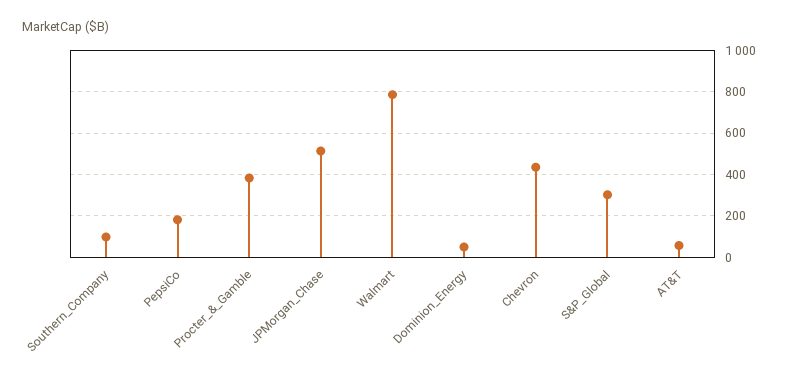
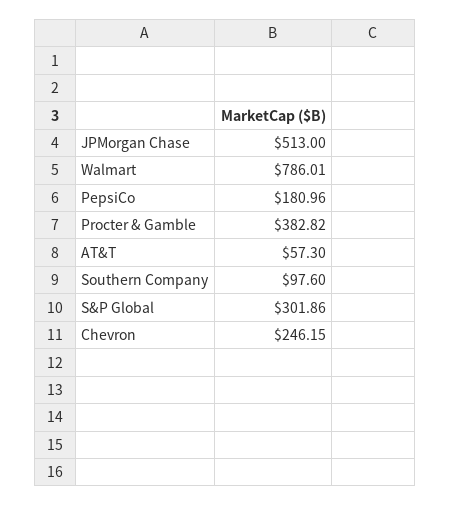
  {
    "Southern_Company": 97.6,
    "PepsiCo": 180.96,
    "Procter_&_Gamble": 382.82,
    "JPMorgan_Chase": 513,
    "Walmart": 786.01,
-   "Dominion_Energy": 50,
-   "Chevron": 450,
+   "Chevron": 246.15,
    "S&P_Global": 301.86,
    "AT&T": 57.3
  }

